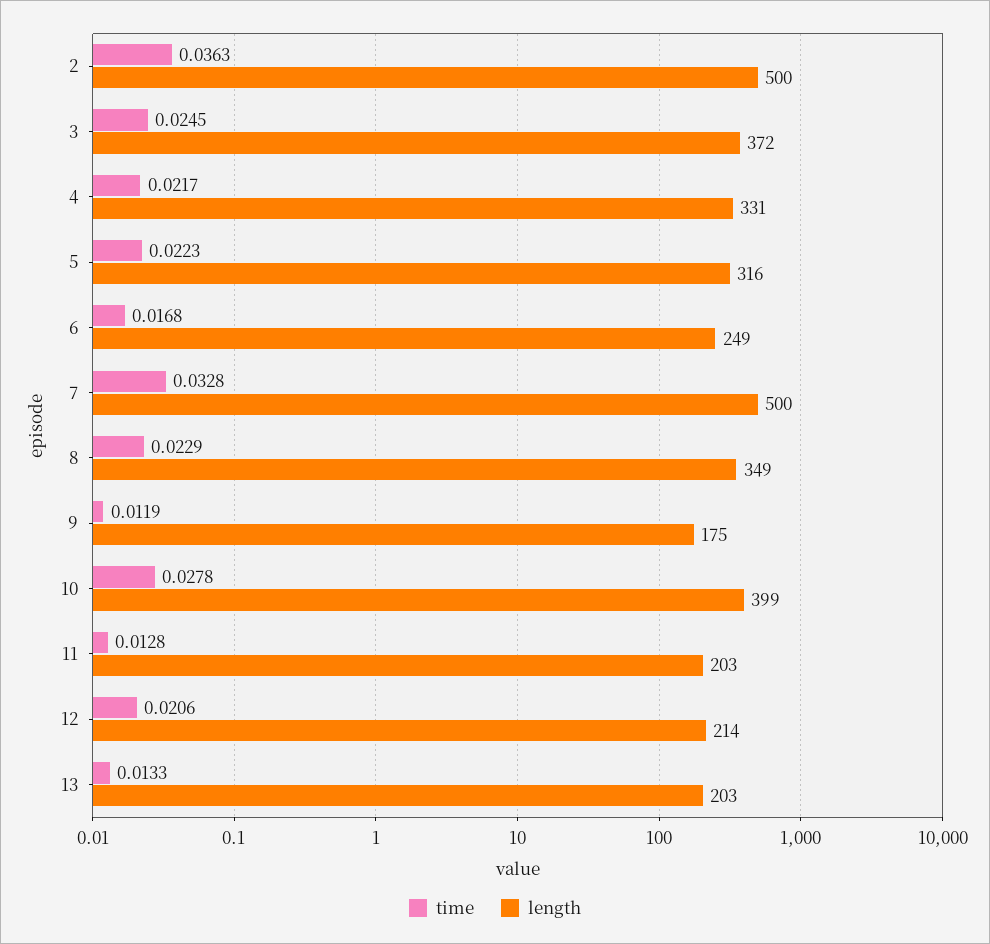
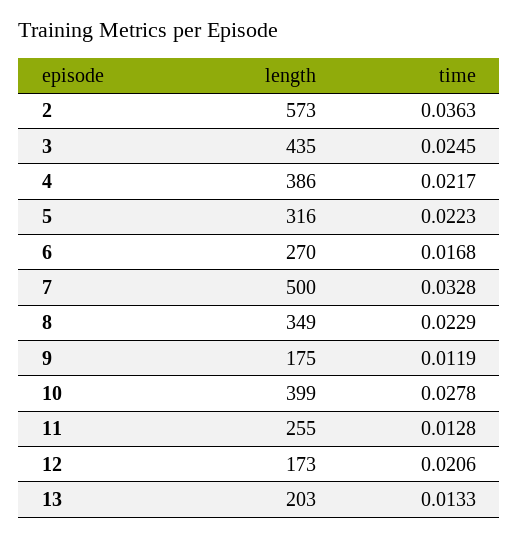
  {
    "time": {
      "2": 0.0363,
      "3": 0.0245,
      "4": 0.0217,
      "5": 0.0223,
      "6": 0.0168,
      "7": 0.0328,
      "8": 0.0229,
      "9": 0.0119,
      "10": 0.0278,
      "11": 0.0128,
      "12": 0.0206,
      "13": 0.0133
    },
    "length": {
-     "2": 500,
+     "2": 573,
-     "3": 372,
+     "3": 435,
-     "4": 331,
+     "4": 386,
      "5": 316,
-     "6": 249,
+     "6": 270,
      "7": 500,
      "8": 349,
      "9": 175,
      "10": 399,
-     "11": 203,
+     "11": 255,
-     "12": 214,
+     "12": 173,
      "13": 203
    }
  }

